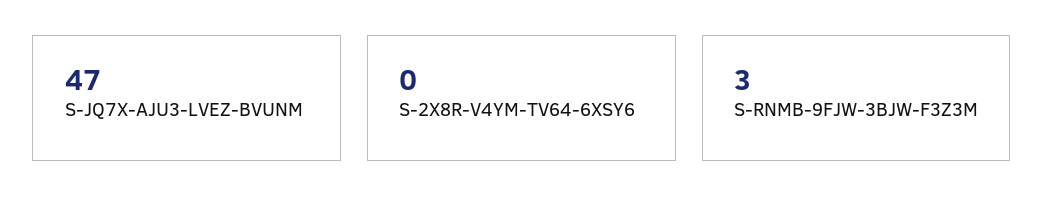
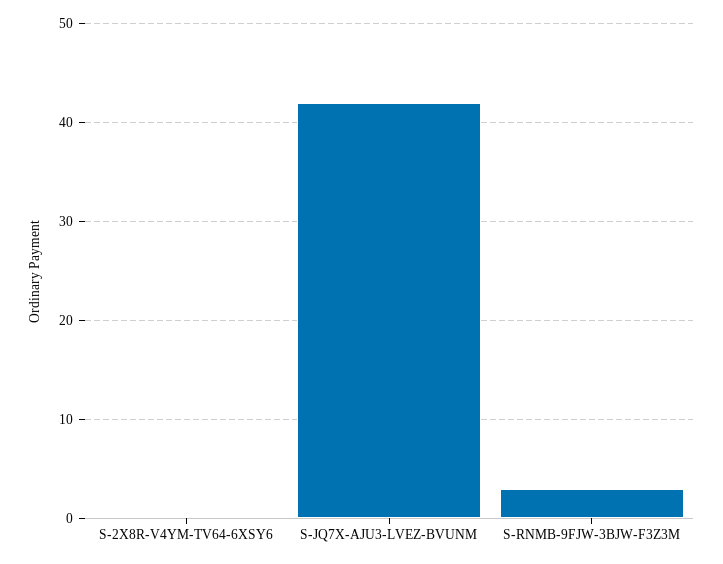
  {
-   "S-JQ7X-AJU3-LVEZ-BVUNM": 47,
+   "S-JQ7X-AJU3-LVEZ-BVUNM": 42,
    "S-2X8R-V4YM-TV64-6XSY6": 0,
    "S-RNMB-9FJW-3BJW-F3Z3M": 3
  }

